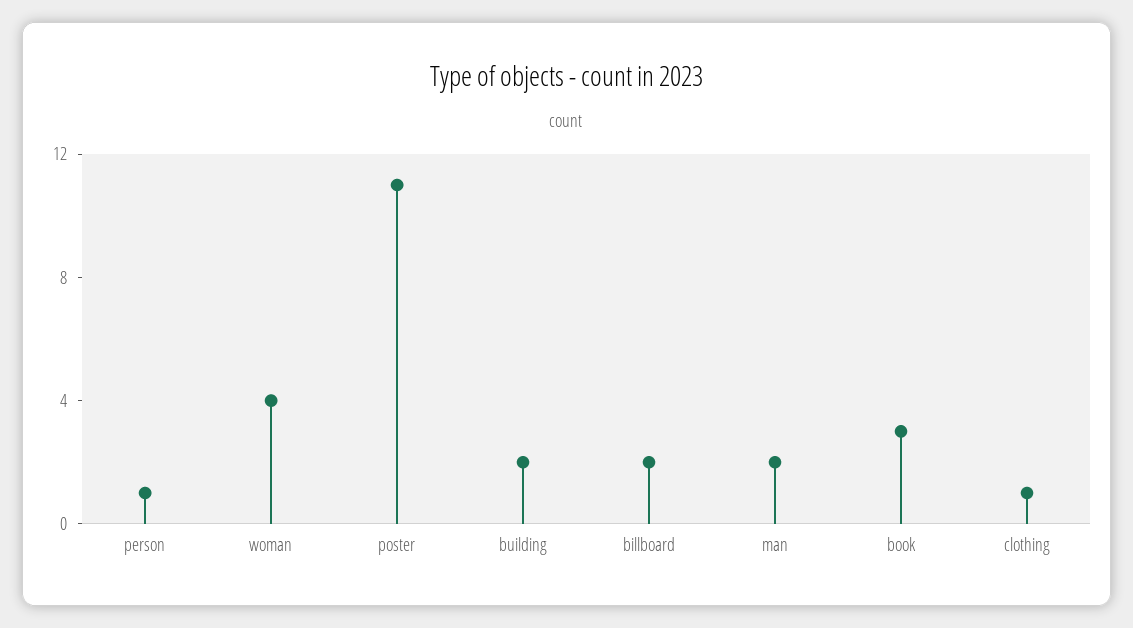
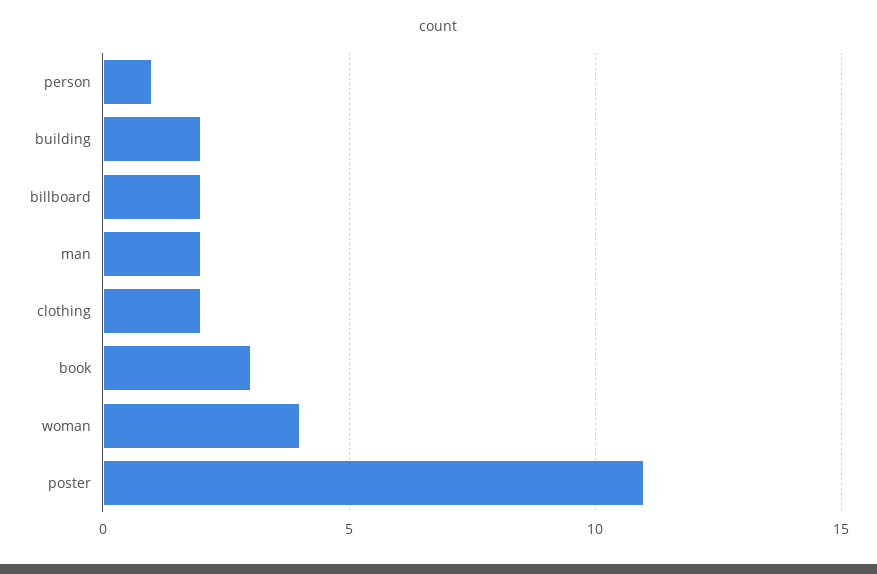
  {
    "person": 1,
    "woman": 4,
    "poster": 11,
    "building": 2,
    "billboard": 2,
    "man": 2,
    "book": 3,
-   "clothing": 1
+   "clothing": 2
  }

